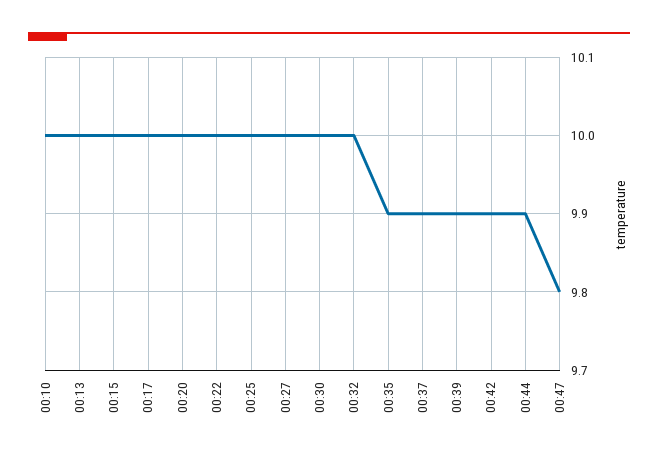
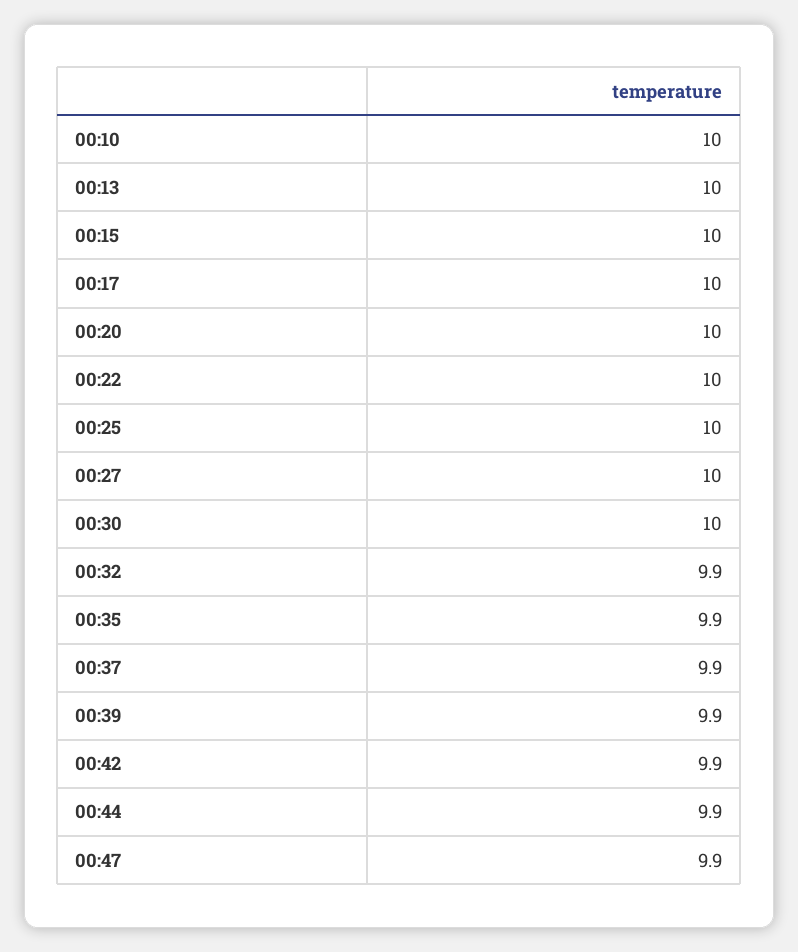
  {
    "00:10": 10,
    "00:13": 10,
    "00:15": 10,
    "00:17": 10,
    "00:20": 10,
    "00:22": 10,
    "00:25": 10,
    "00:27": 10,
    "00:30": 10,
-   "00:32": 10,
+   "00:32": 9.9,
    "00:35": 9.9,
    "00:37": 9.9,
    "00:39": 9.9,
    "00:42": 9.9,
    "00:44": 9.9,
-   "00:47": 9.8
+   "00:47": 9.9
  }

